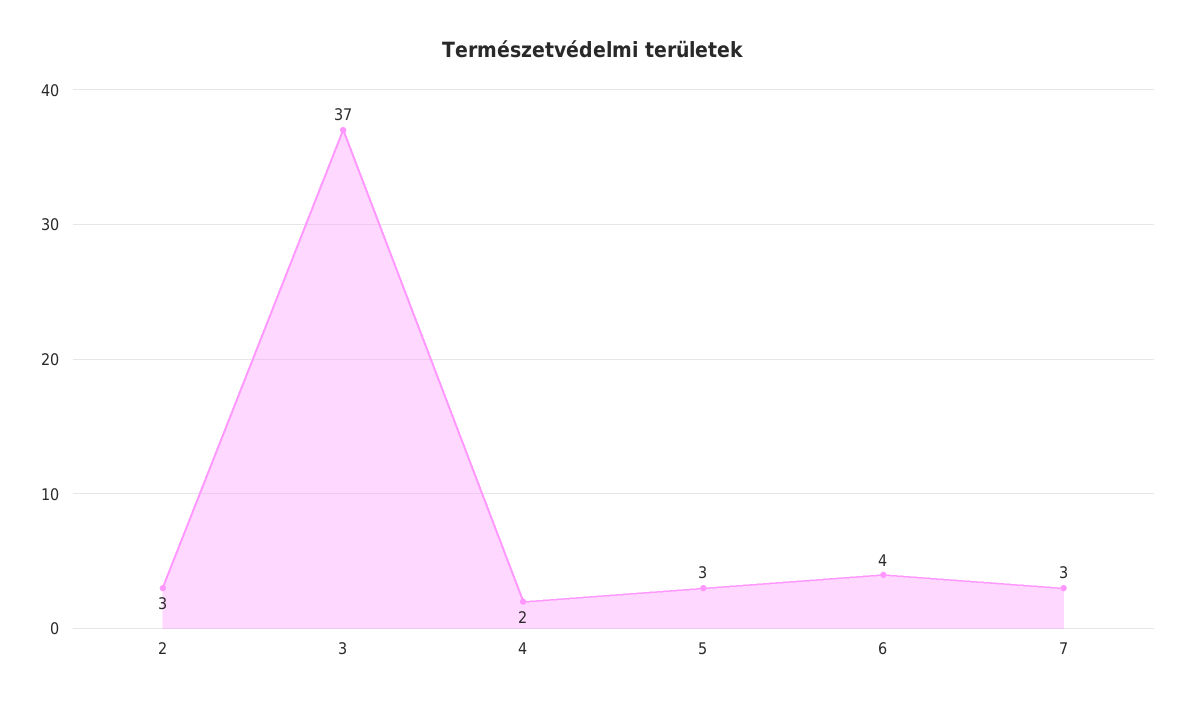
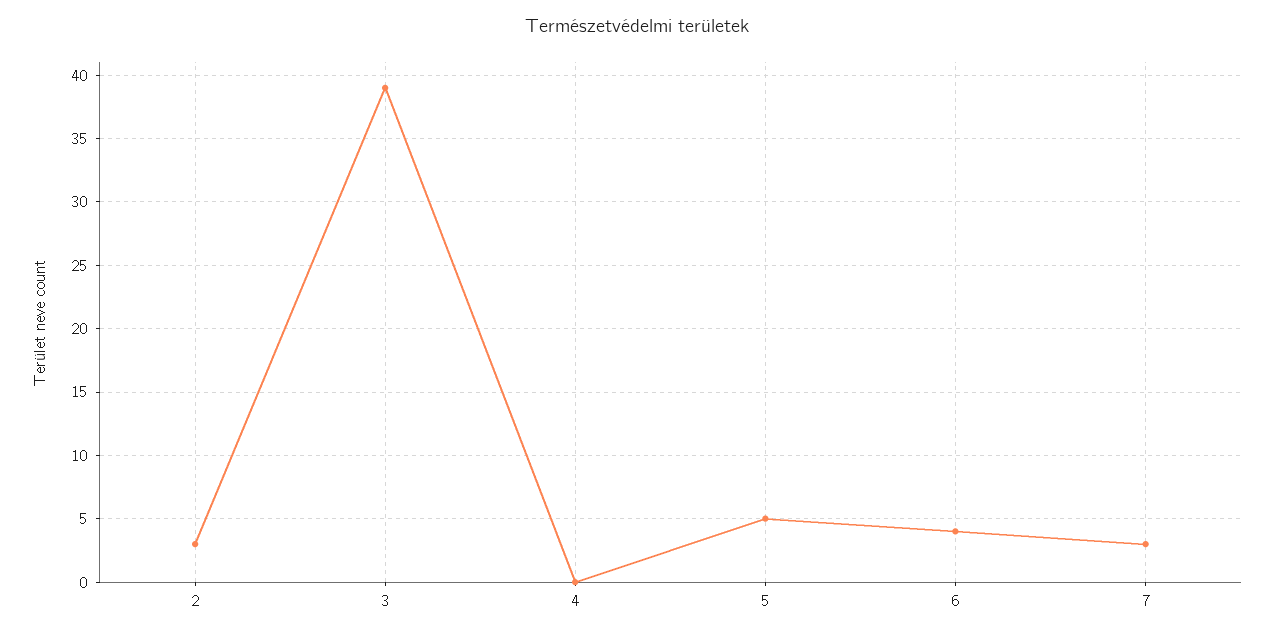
  {
    "2": 3,
-   "3": 37,
+   "3": 39,
-   "4": 2,
+   "4": 0,
-   "5": 3,
+   "5": 5,
    "6": 4,
    "7": 3
  }

